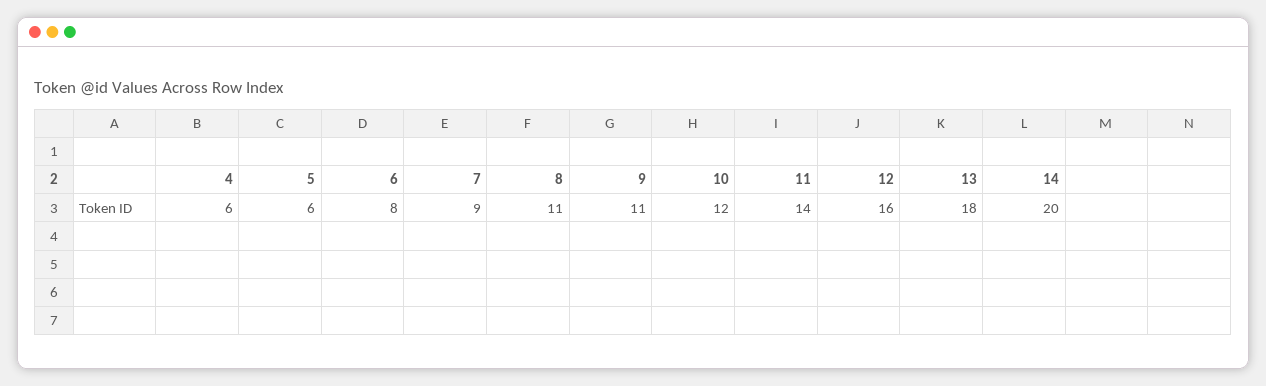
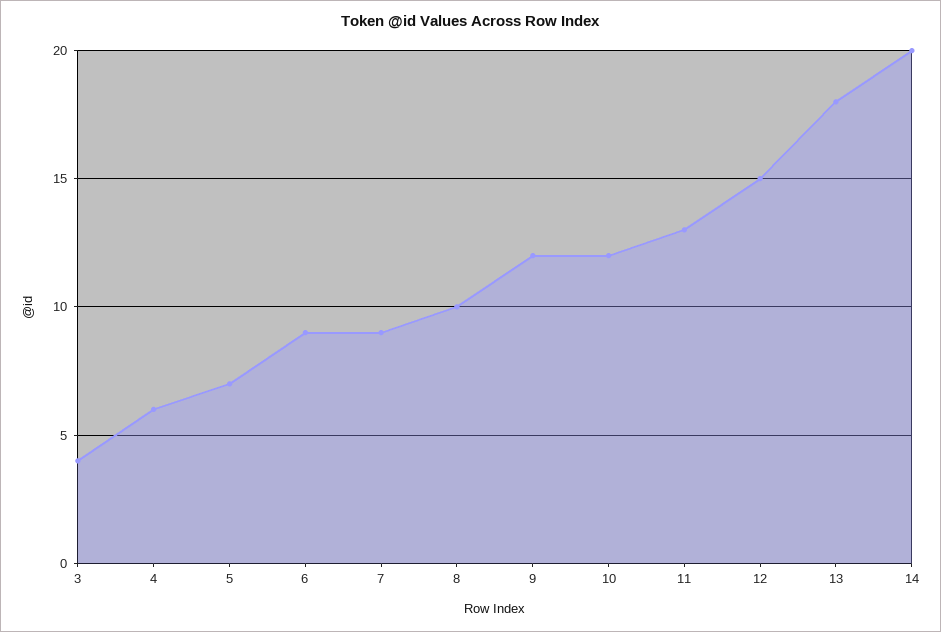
  {
    "4": 6,
-   "5": 6,
+   "5": 7,
-   "6": 8,
+   "6": 9,
    "7": 9,
-   "8": 11,
+   "8": 10,
-   "9": 11,
+   "9": 12,
    "10": 12,
-   "11": 14,
+   "11": 13,
-   "12": 16,
+   "12": 15,
    "13": 18,
-   "14": 20
+   "14": 20,
+   "3": 4
  }

